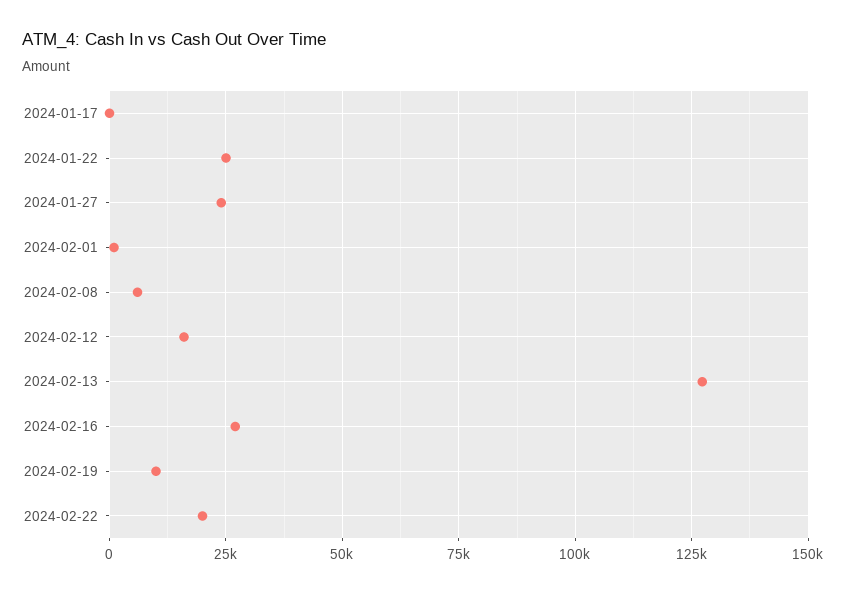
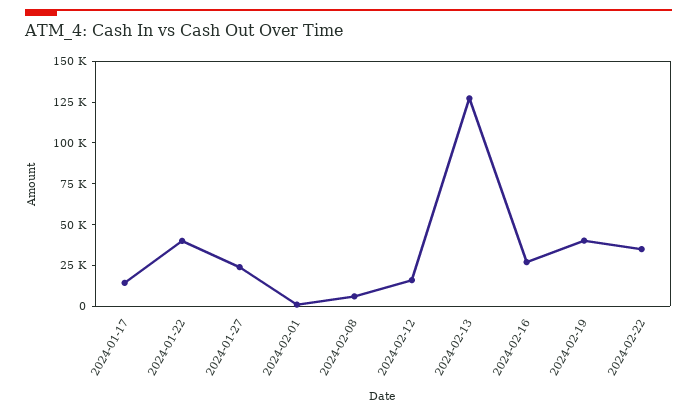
  {
-   "2024-01-17": 0,
+   "2024-01-17": 15000,
-   "2024-01-22": 25000,
+   "2024-01-22": 40000,
    "2024-01-27": 25000,
    "2024-02-01": 0,
    "2024-02-08": 5000,
    "2024-02-12": 15000,
    "2024-02-13": 127500,
    "2024-02-16": 27500,
-   "2024-02-19": 10000,
+   "2024-02-19": 40000,
-   "2024-02-22": 20000
+   "2024-02-22": 35000
  }

